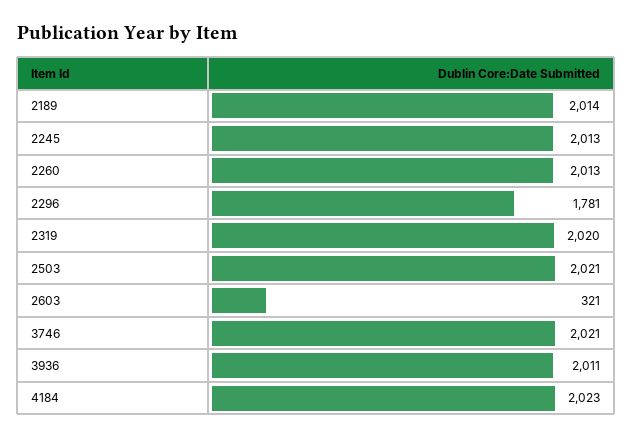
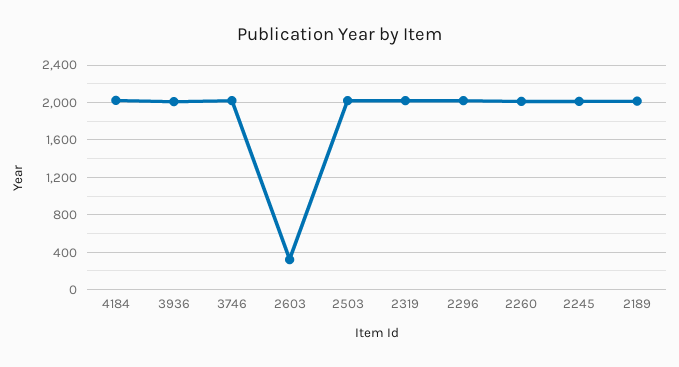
  {
    "2189": 2014,
    "2245": 2013,
    "2260": 2013,
-   "2296": 1781,
+   "2296": 2000,
    "2319": 2020,
    "2503": 2021,
    "2603": 321,
    "3746": 2021,
    "3936": 2011,
    "4184": 2023
  }

